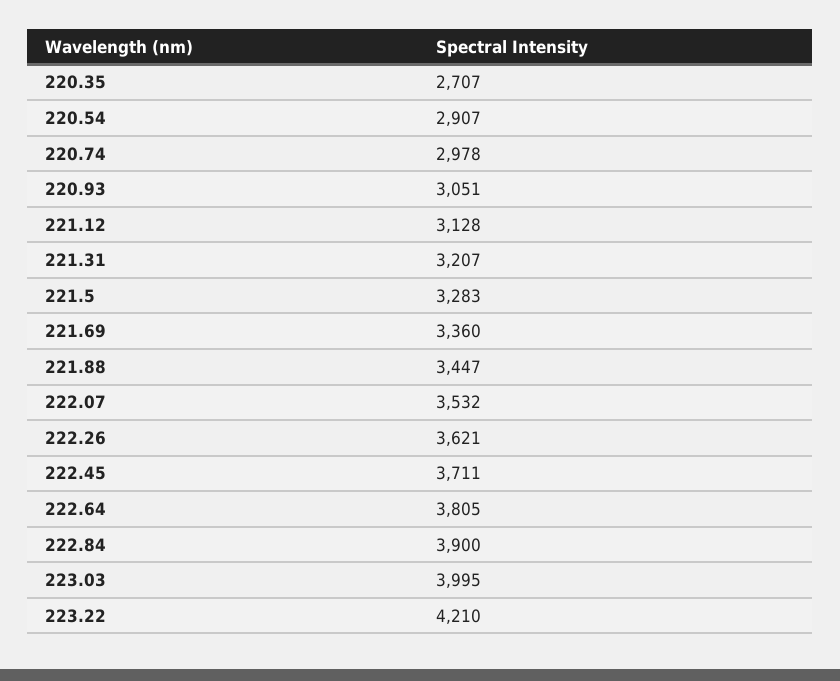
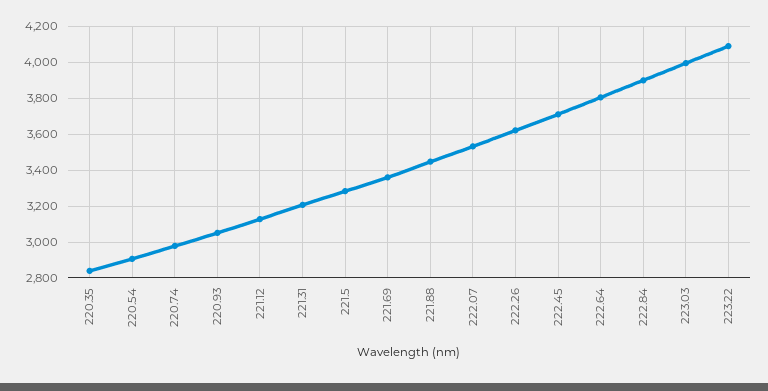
  {
-   "220.35": 2707,
+   "220.35": 2850,
    "220.54": 2907,
    "220.74": 2978,
    "220.93": 3051,
    "221.12": 3128,
    "221.31": 3207,
    "221.5": 3283,
    "221.69": 3360,
    "221.88": 3447,
    "222.07": 3532,
    "222.26": 3621,
    "222.45": 3711,
    "222.64": 3805,
    "222.84": 3900,
    "223.03": 3995,
-   "223.22": 4210
+   "223.22": 4100
  }

